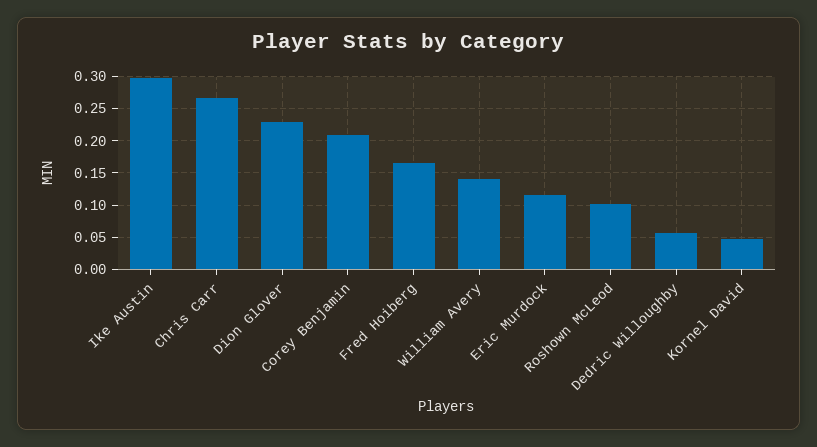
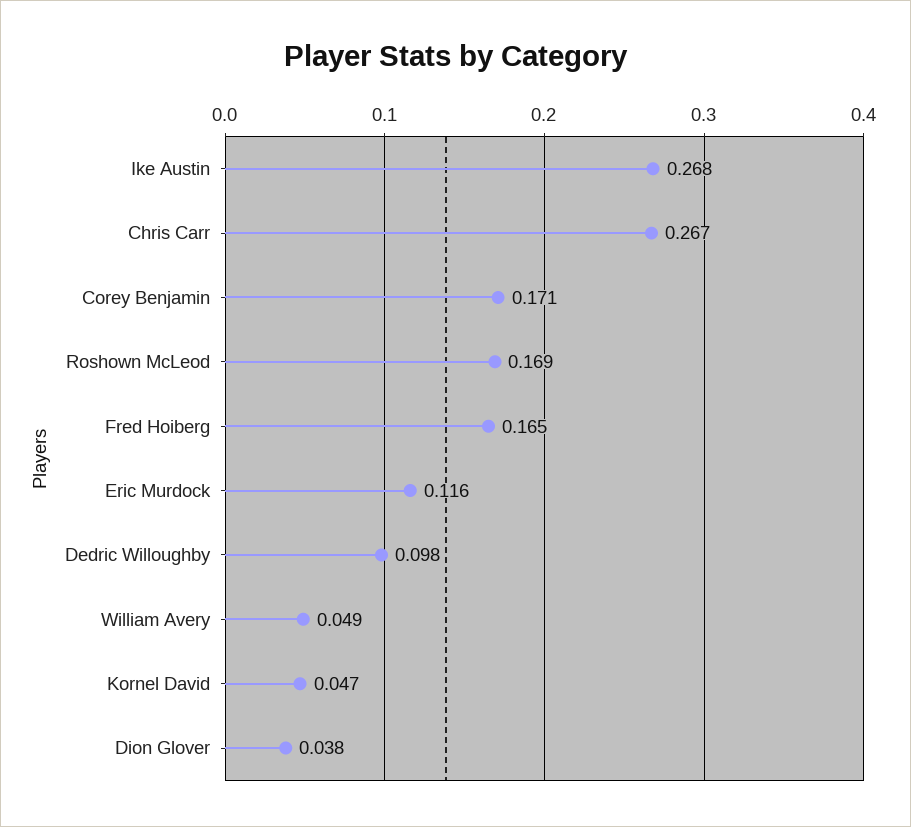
  {
-   "Ike Austin": 0.3,
+   "Ike Austin": 0.268,
    "Chris Carr": 0.267,
-   "Dion Glover": 0.23,
+   "Dion Glover": 0.038,
-   "Corey Benjamin": 0.21,
+   "Corey Benjamin": 0.171,
    "Fred Hoiberg": 0.165,
-   "William Avery": 0.14,
+   "William Avery": 0.049,
    "Eric Murdock": 0.116,
-   "Roshown McLeod": 0.1,
+   "Roshown McLeod": 0.169,
-   "Dedric Willoughby": 0.06,
+   "Dedric Willoughby": 0.098,
    "Kornel David": 0.047
  }

